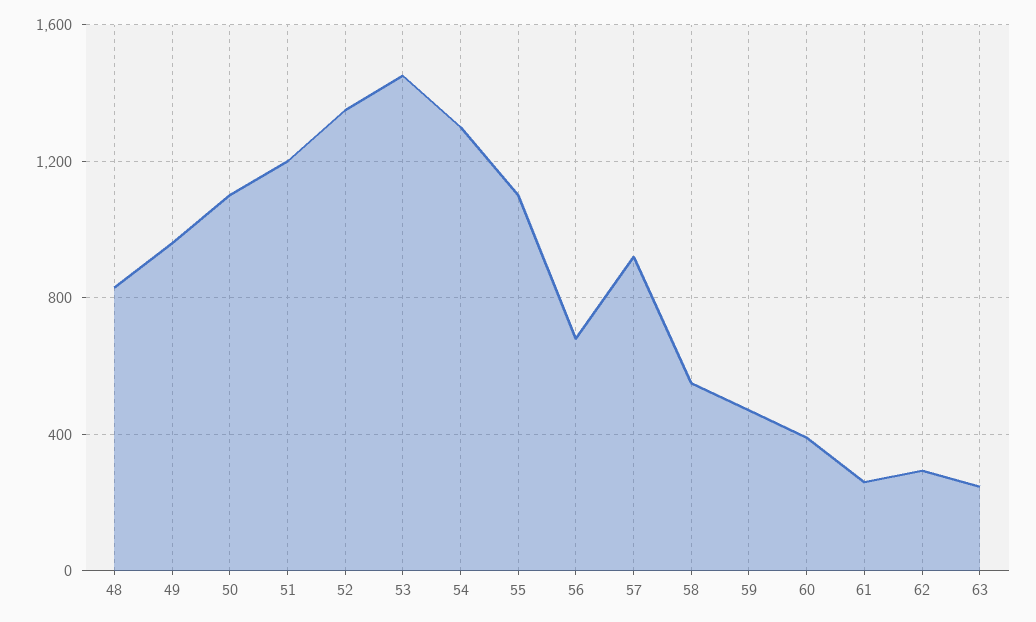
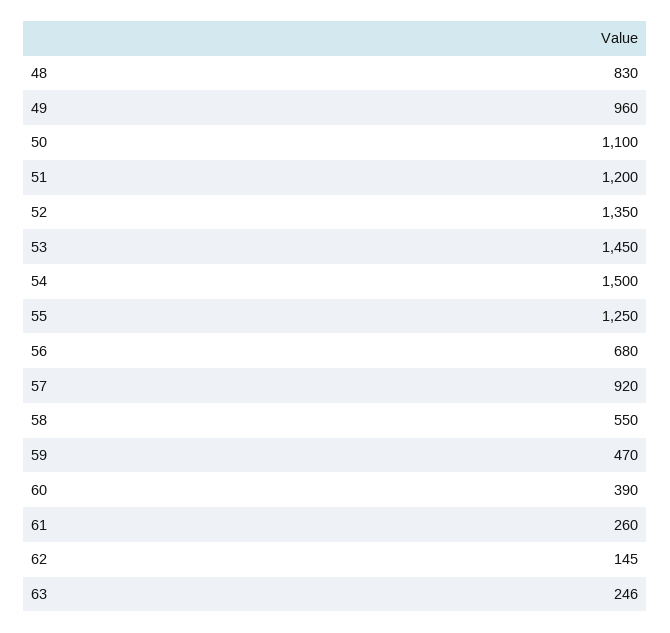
  {
    "48": 830,
    "49": 960,
    "50": 1100,
    "51": 1200,
    "52": 1350,
    "53": 1450,
-   "54": 1300,
+   "54": 1500,
-   "55": 1100,
+   "55": 1250,
    "56": 680,
    "57": 920,
    "58": 550,
    "59": 470,
    "60": 390,
    "61": 260,
-   "62": 300,
+   "62": 145,
    "63": 246
  }

